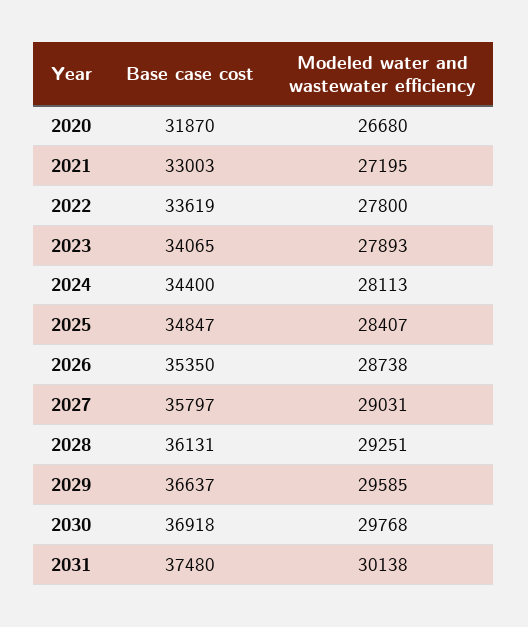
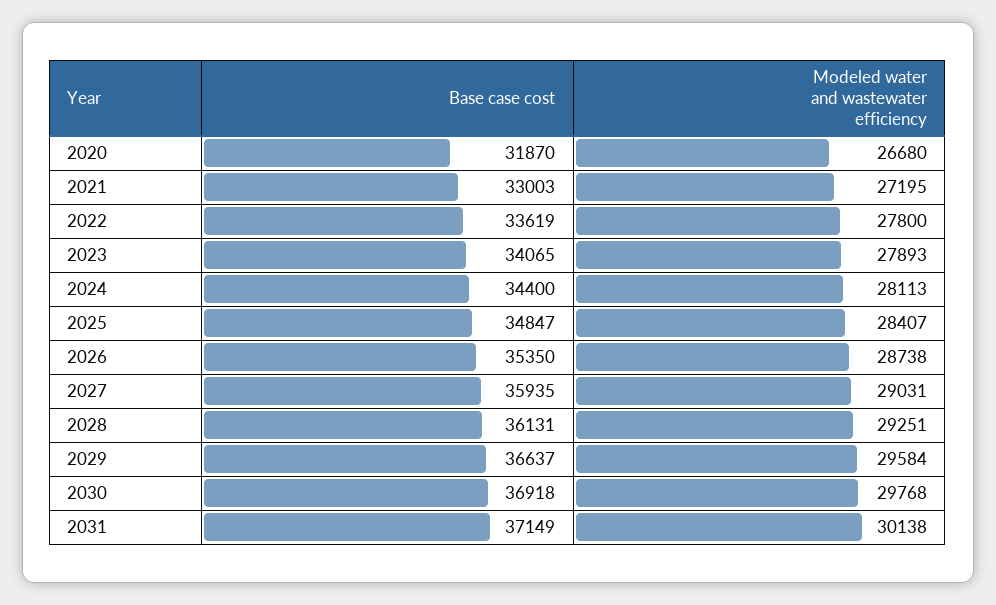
  {
    "Base case cost": {
      "2020": 31870,
      "2021": 33003,
      "2022": 33619,
      "2023": 34065,
      "2024": 34400,
      "2025": 34847,
      "2026": 35350,
-     "2027": 35797,
+     "2027": 35935,
      "2028": 36131,
      "2029": 36637,
      "2030": 36918,
-     "2031": 37480
+     "2031": 37149
    },
    "Modeled water and wastewater efficiency": {
      "2020": 26680,
      "2021": 27195,
      "2022": 27800,
      "2023": 27893,
      "2024": 28113,
      "2025": 28407,
      "2026": 28738,
      "2027": 29031,
      "2028": 29251,
-     "2029": 29585,
+     "2029": 29584,
      "2030": 29768,
      "2031": 30138
    }
  }

